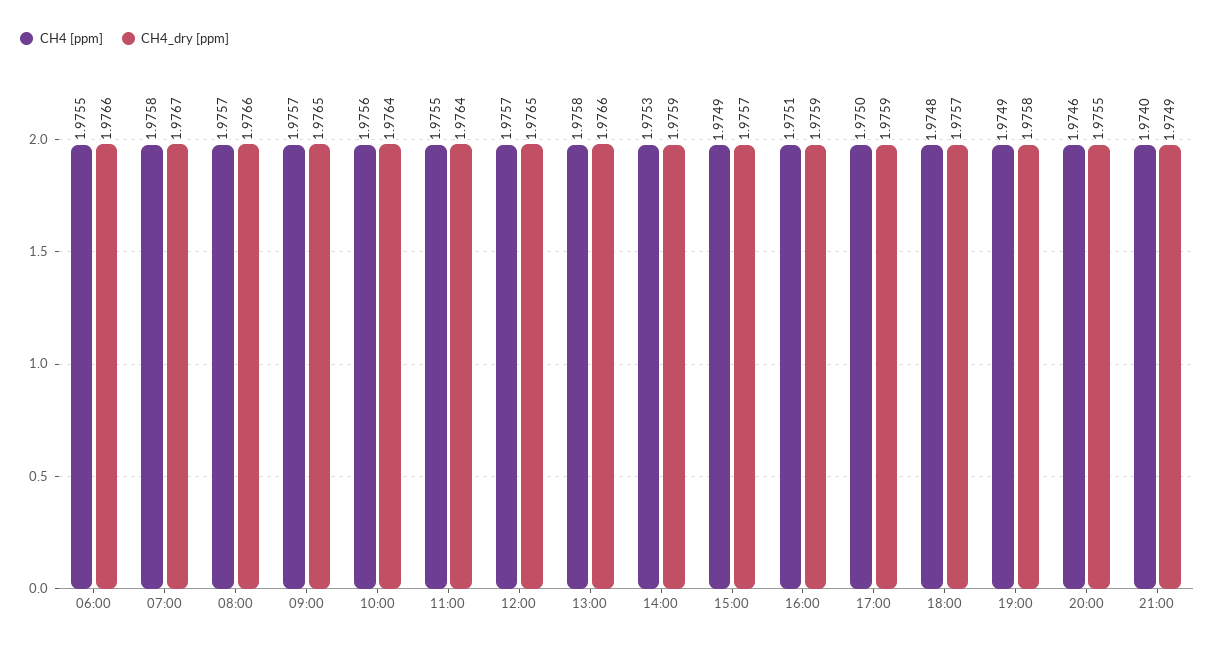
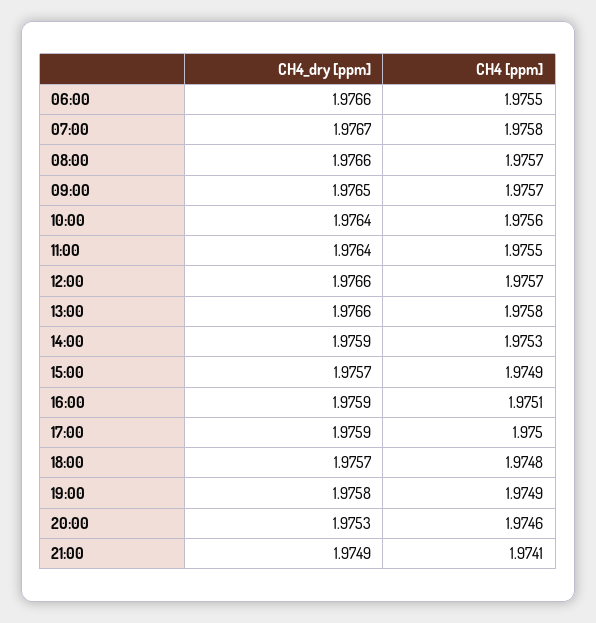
  {
    "CH4 [ppm]": {
      "06:00": 1.9755,
      "07:00": 1.9758,
      "08:00": 1.9757,
      "09:00": 1.9757,
      "10:00": 1.9756,
      "11:00": 1.9755,
      "12:00": 1.9757,
      "13:00": 1.9758,
      "14:00": 1.9753,
      "15:00": 1.9749,
      "16:00": 1.9751,
      "17:00": 1.975,
      "18:00": 1.9748,
      "19:00": 1.9749,
      "20:00": 1.9746,
-     "21:00": 1.974
+     "21:00": 1.9741
    },
    "CH4_dry [ppm]": {
      "06:00": 1.9766,
      "07:00": 1.9767,
      "08:00": 1.9766,
      "09:00": 1.9765,
      "10:00": 1.9764,
      "11:00": 1.9764,
-     "12:00": 1.9765,
+     "12:00": 1.9766,
      "13:00": 1.9766,
      "14:00": 1.9759,
      "15:00": 1.9757,
      "16:00": 1.9759,
      "17:00": 1.9759,
      "18:00": 1.9757,
      "19:00": 1.9758,
-     "20:00": 1.9755,
+     "20:00": 1.9753,
      "21:00": 1.9749
    }
  }

